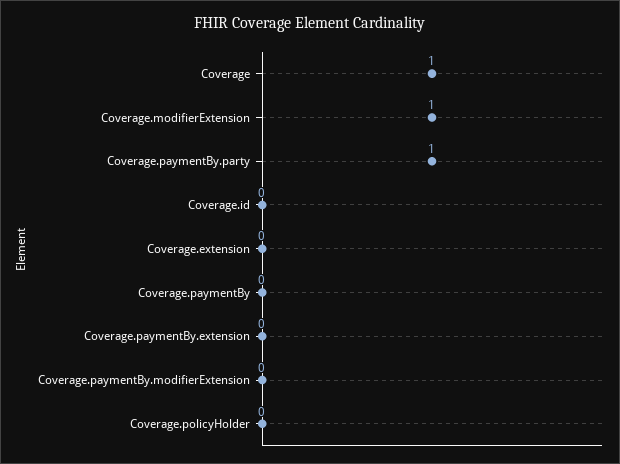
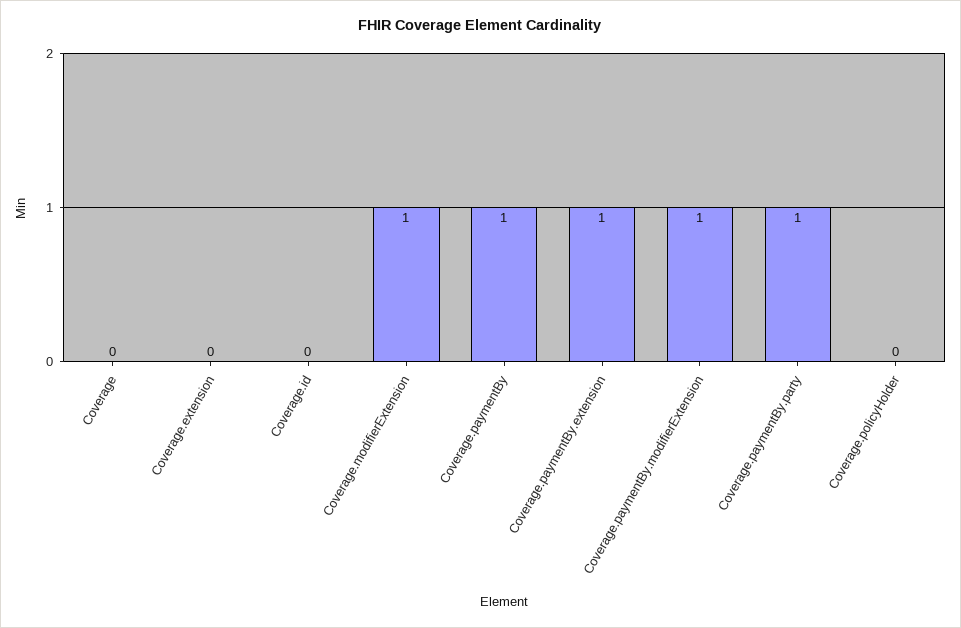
  {
-   "Coverage": 1,
+   "Coverage": 0,
    "Coverage.modifierExtension": 1,
    "Coverage.paymentBy.party": 1,
    "Coverage.id": 0,
    "Coverage.extension": 0,
-   "Coverage.paymentBy": 0,
+   "Coverage.paymentBy": 1,
-   "Coverage.paymentBy.extension": 0,
+   "Coverage.paymentBy.extension": 1,
-   "Coverage.paymentBy.modifierExtension": 0,
+   "Coverage.paymentBy.modifierExtension": 1,
    "Coverage.policyHolder": 0
  }

